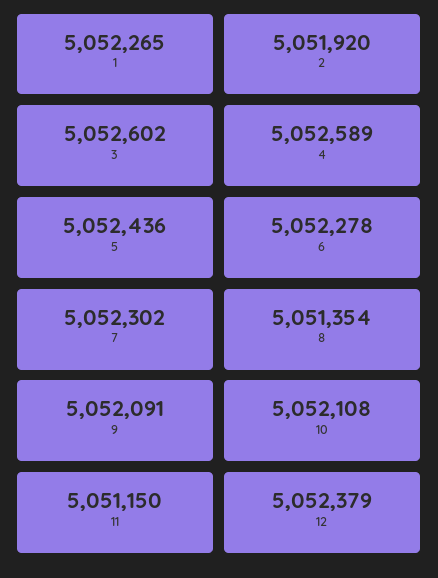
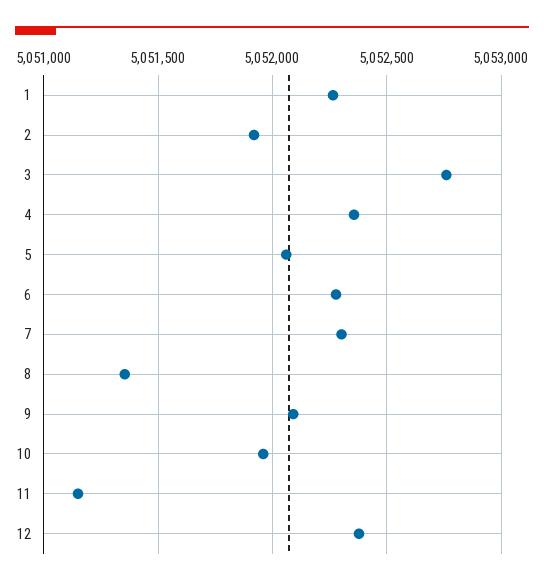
  {
    "1": 5052265,
    "2": 5051920,
-   "3": 5052602,
+   "3": 5052750,
-   "4": 5052589,
+   "4": 5052350,
-   "5": 5052436,
+   "5": 5052050,
    "6": 5052278,
    "7": 5052302,
    "8": 5051354,
    "9": 5052091,
-   "10": 5052108,
+   "10": 5051950,
    "11": 5051150,
    "12": 5052379
  }

